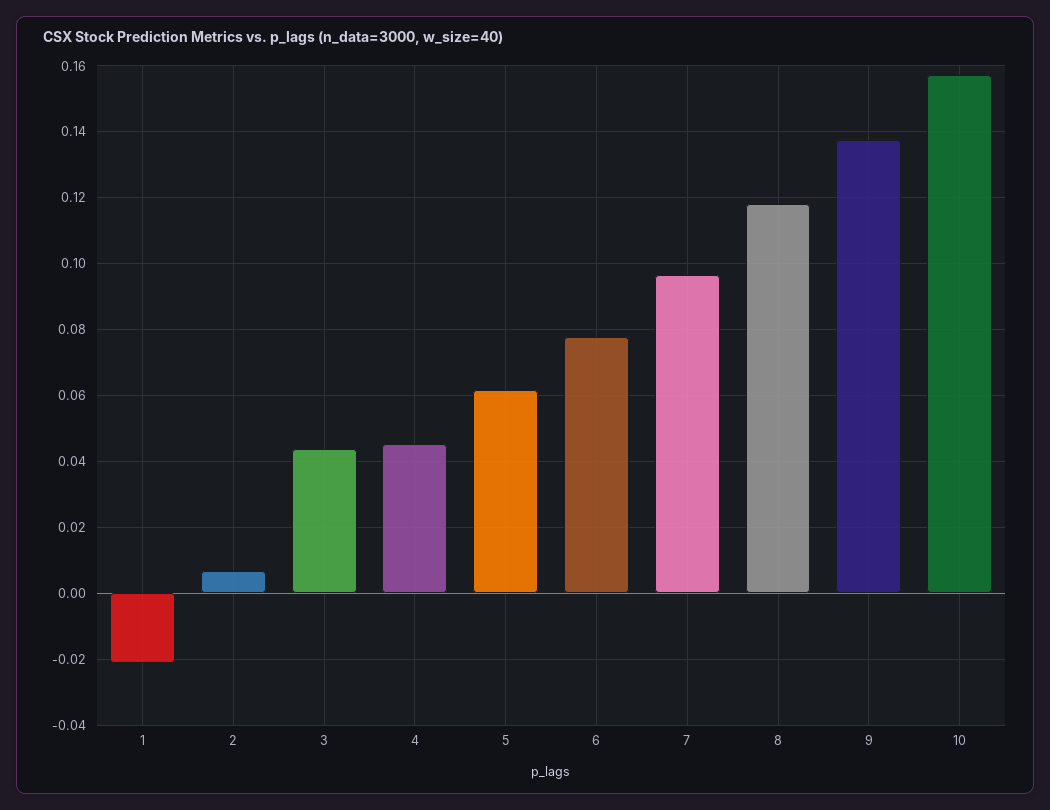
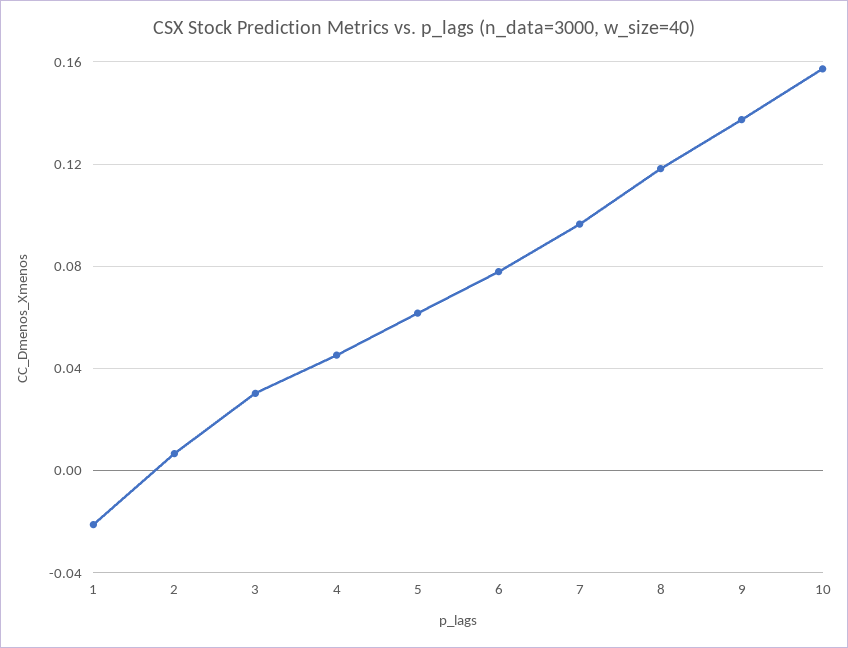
  {
    "1": -0.022,
    "2": 0.006,
-   "3": 0.044,
+   "3": 0.03,
    "4": 0.046,
    "5": 0.062,
    "6": 0.078,
    "7": 0.096,
    "8": 0.118,
    "9": 0.138,
    "10": 0.158
  }

